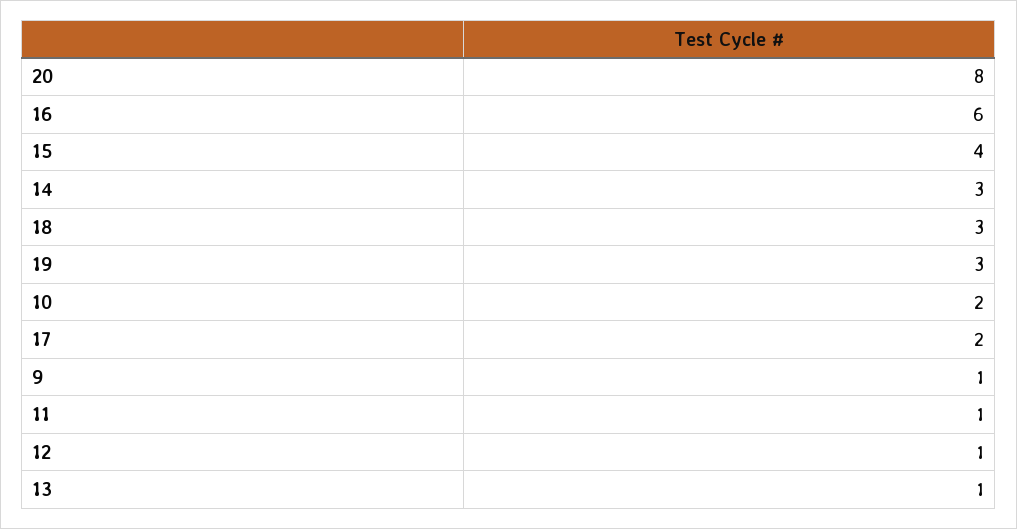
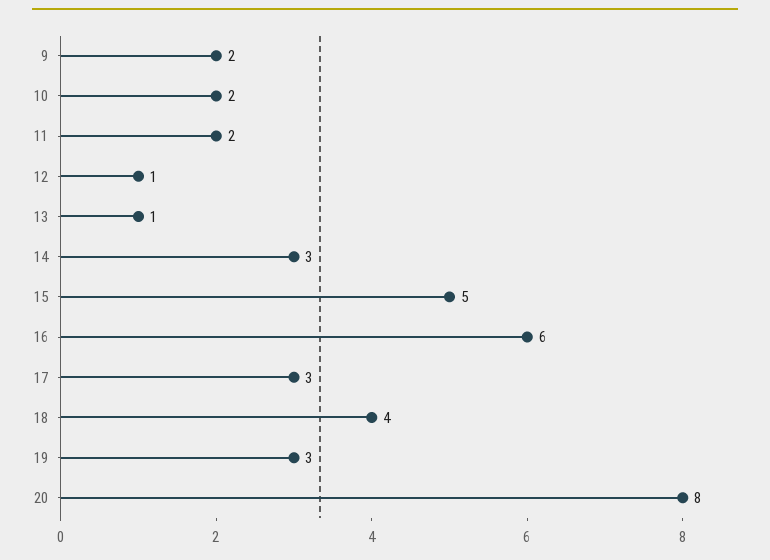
  {
    "20": 8,
    "16": 6,
-   "15": 4,
+   "15": 5,
    "14": 3,
-   "18": 3,
+   "18": 4,
    "19": 3,
    "10": 2,
-   "17": 2,
+   "17": 3,
-   "9": 1,
+   "9": 2,
-   "11": 1,
+   "11": 2,
    "12": 1,
    "13": 1
  }

